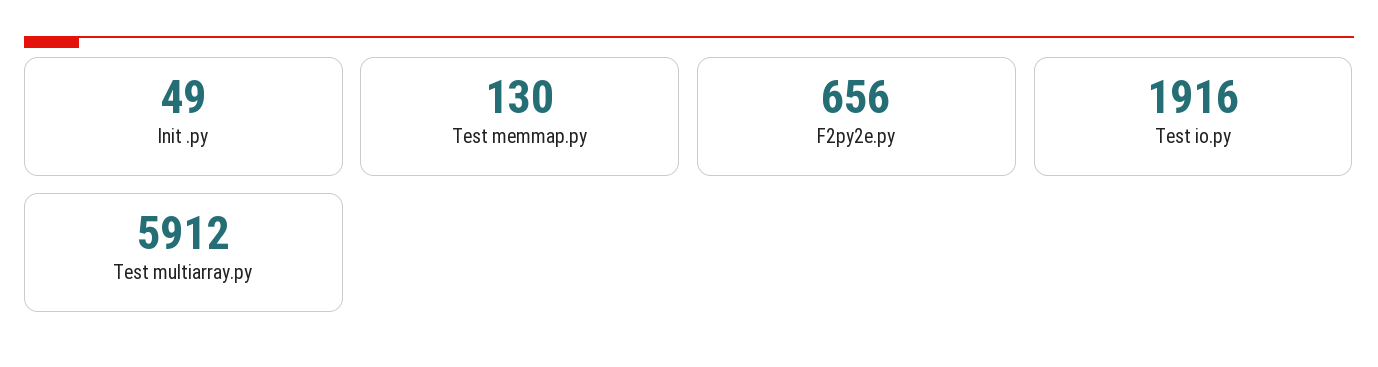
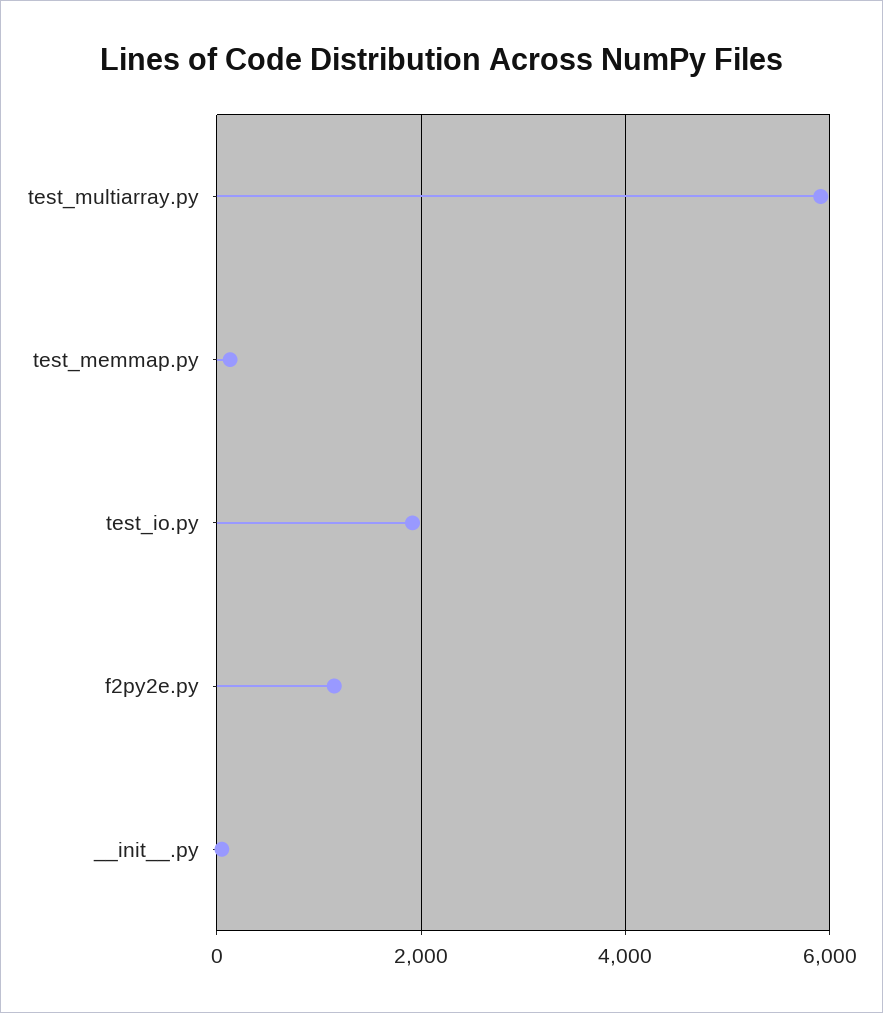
  {
    "Init  .py": 49,
    "Test memmap.py": 130,
-   "F2py2e.py": 656,
+   "F2py2e.py": 1200,
    "Test io.py": 1916,
    "Test multiarray.py": 5912
  }

